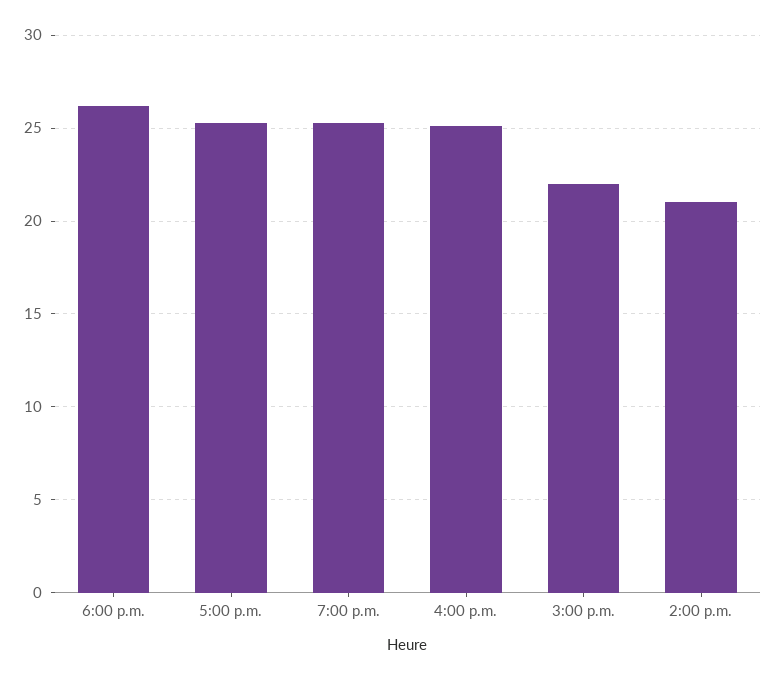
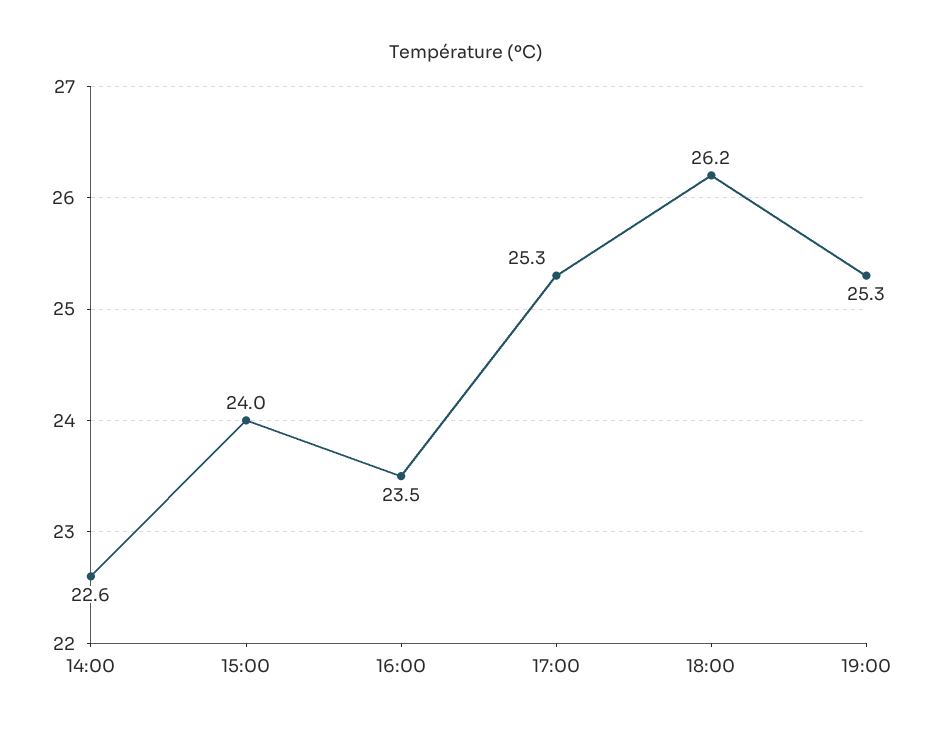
  {
    "6:00 p.m.": 26.2,
    "5:00 p.m.": 25.3,
    "7:00 p.m.": 25.3,
-   "4:00 p.m.": 25,
+   "4:00 p.m.": 23.5,
-   "3:00 p.m.": 22,
+   "3:00 p.m.": 24,
-   "2:00 p.m.": 21
+   "2:00 p.m.": 22.6
  }

